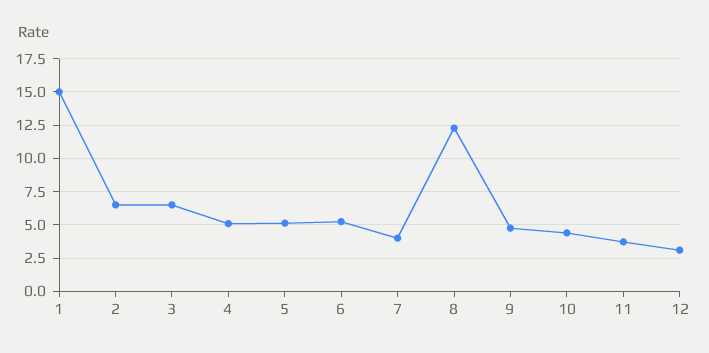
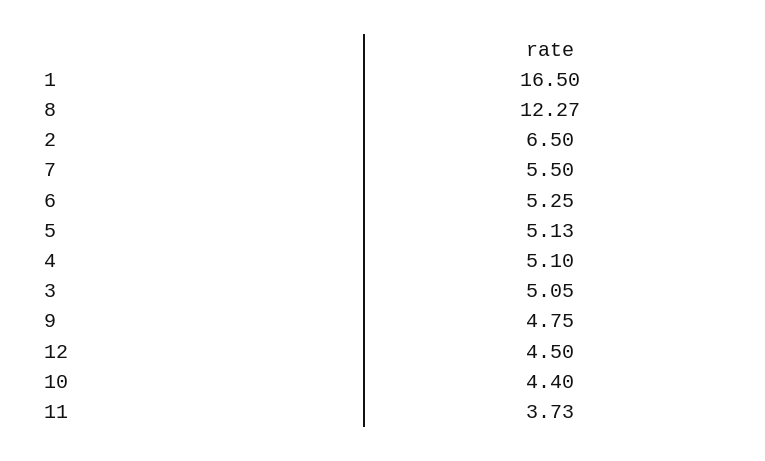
  {
-   "1": 15,
+   "1": 16.5,
    "2": 6.5,
-   "3": 6.5,
+   "3": 5.05,
    "4": 5.1,
    "5": 5.13,
    "6": 5.25,
-   "7": 4,
+   "7": 5.5,
    "8": 12.27,
    "9": 4.75,
    "10": 4.4,
    "11": 3.73,
-   "12": 3
+   "12": 4.5
  }

